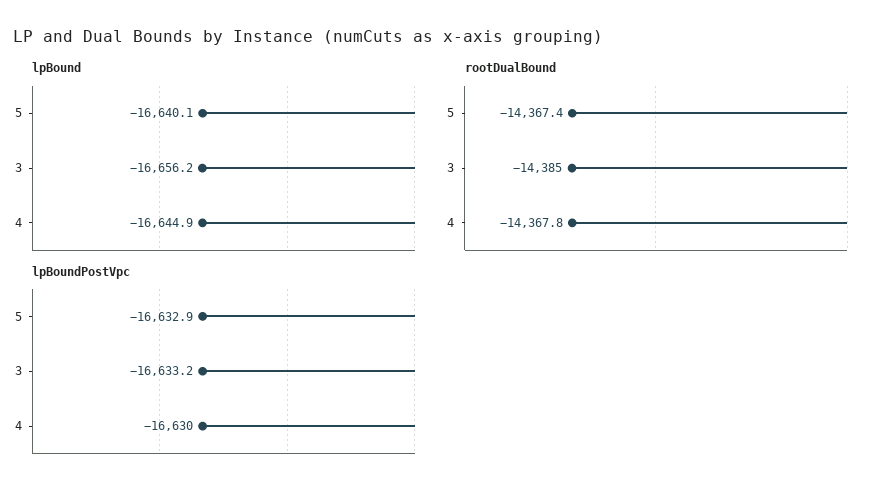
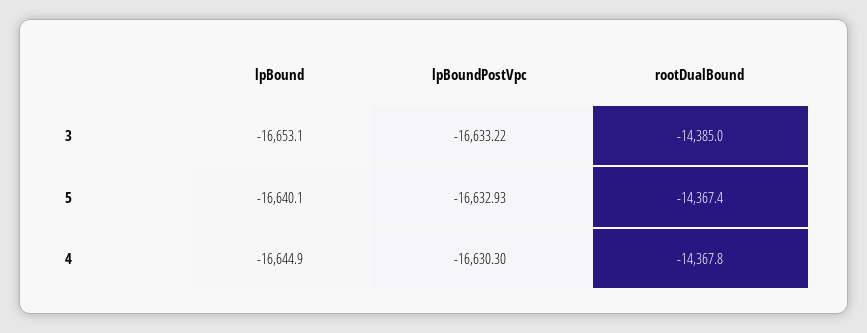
  {
    "lpBound": {
      "5": -16640.1,
-     "3": -16656.2,
+     "3": -16653.1,
      "4": -16644.9
    },
    "rootDualBound": {
      "5": -14367.4,
      "3": -14385,
      "4": -14367.8
    },
    "lpBoundPostVpc": {
      "5": -16632.93,
      "3": -16633.22,
-     "4": -16630
+     "4": -16630.3
    }
  }

